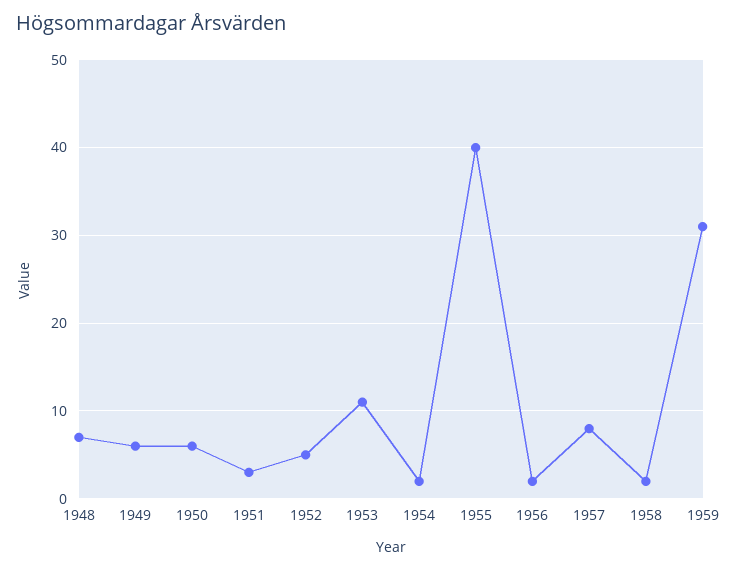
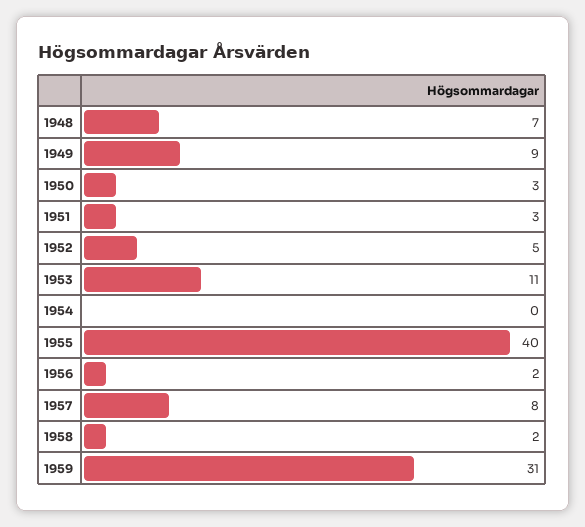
  {
    "1948": 7,
-   "1949": 6,
+   "1949": 9,
-   "1950": 6,
+   "1950": 3,
    "1951": 3,
    "1952": 5,
    "1953": 11,
-   "1954": 2,
+   "1954": 0,
    "1955": 40,
    "1956": 2,
    "1957": 8,
    "1958": 2,
    "1959": 31
  }

